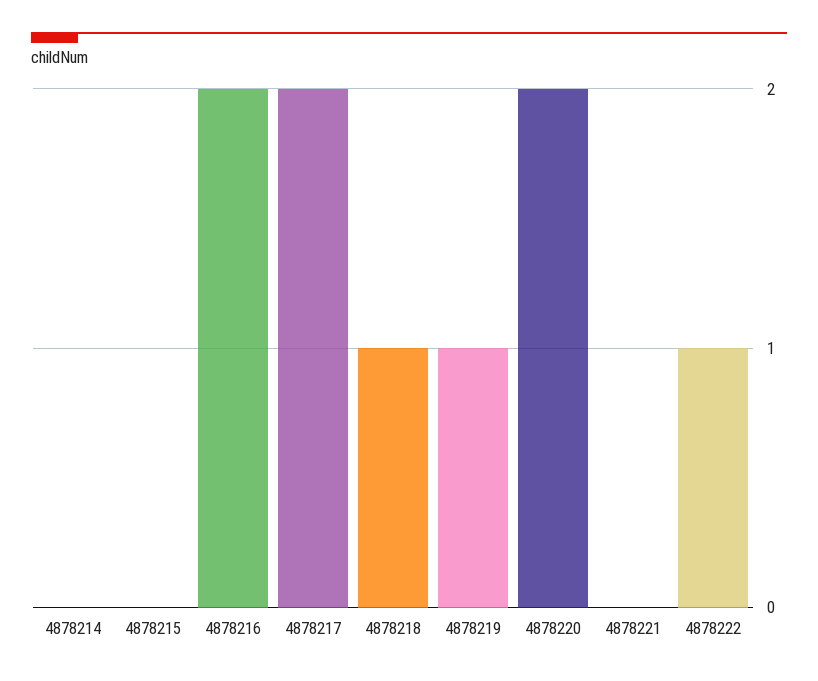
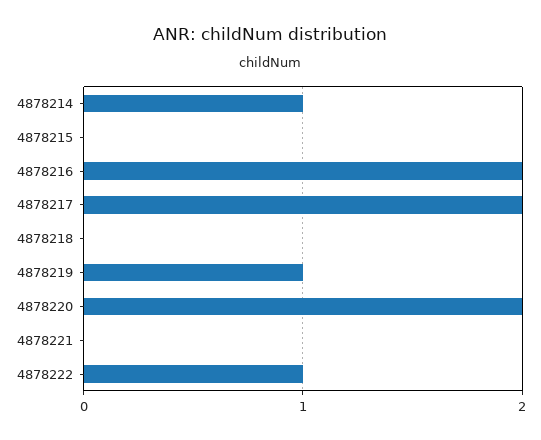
  {
-   "4878214": 0,
+   "4878214": 1,
    "4878215": 0,
    "4878216": 2,
    "4878217": 2,
-   "4878218": 1,
+   "4878218": 0,
    "4878219": 1,
    "4878220": 2,
    "4878221": 0,
    "4878222": 1
  }

